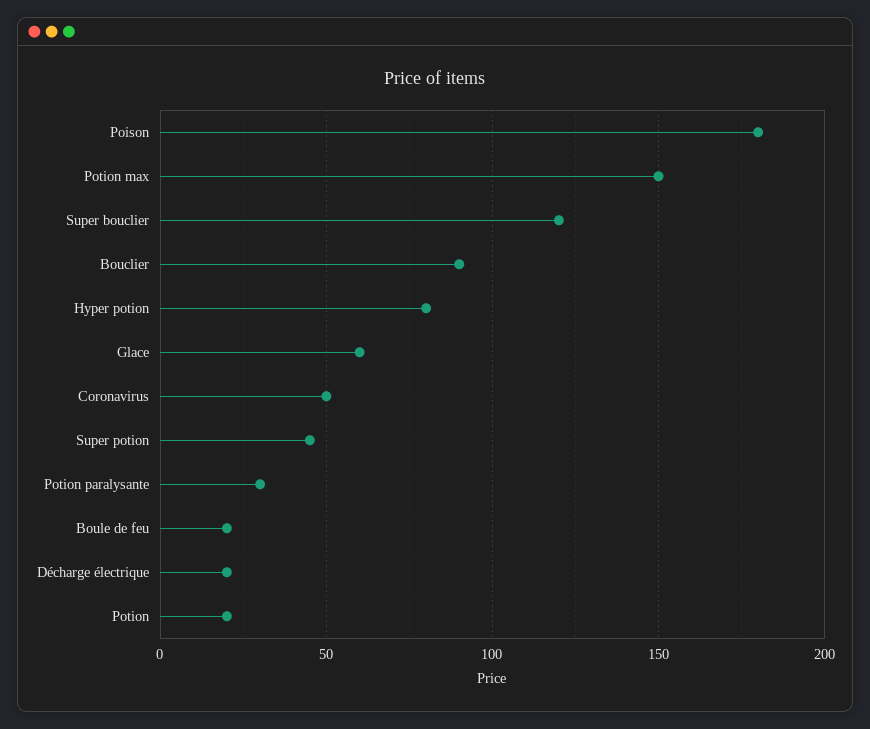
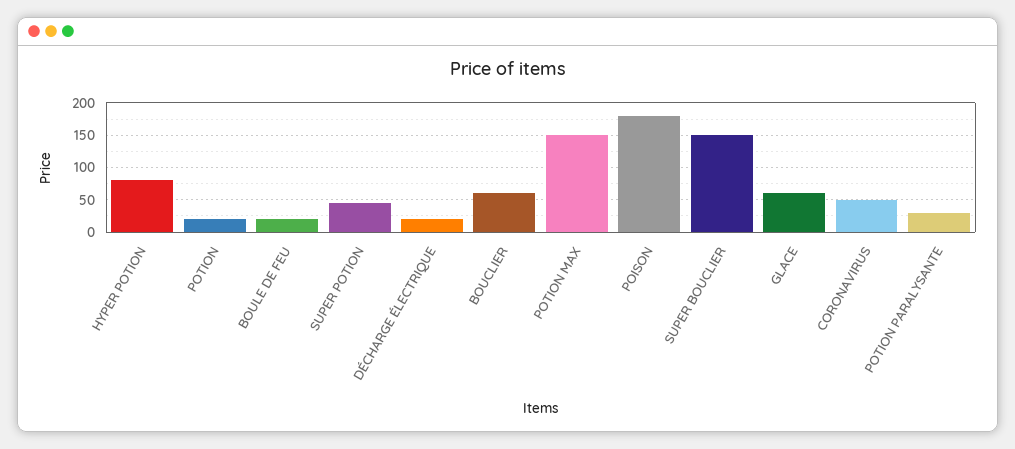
  {
    "Poison": 180,
    "Potion max": 150,
-   "Super bouclier": 120,
+   "Super bouclier": 150,
-   "Bouclier": 90,
+   "Bouclier": 60,
    "Hyper potion": 80,
    "Glace": 60,
    "Coronavirus": 50,
    "Super potion": 45,
    "Potion paralysante": 30,
    "Boule de feu": 20,
    "Décharge électrique": 20,
    "Potion": 20
  }

